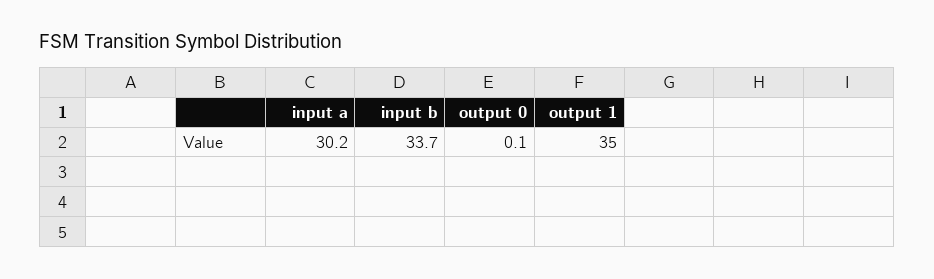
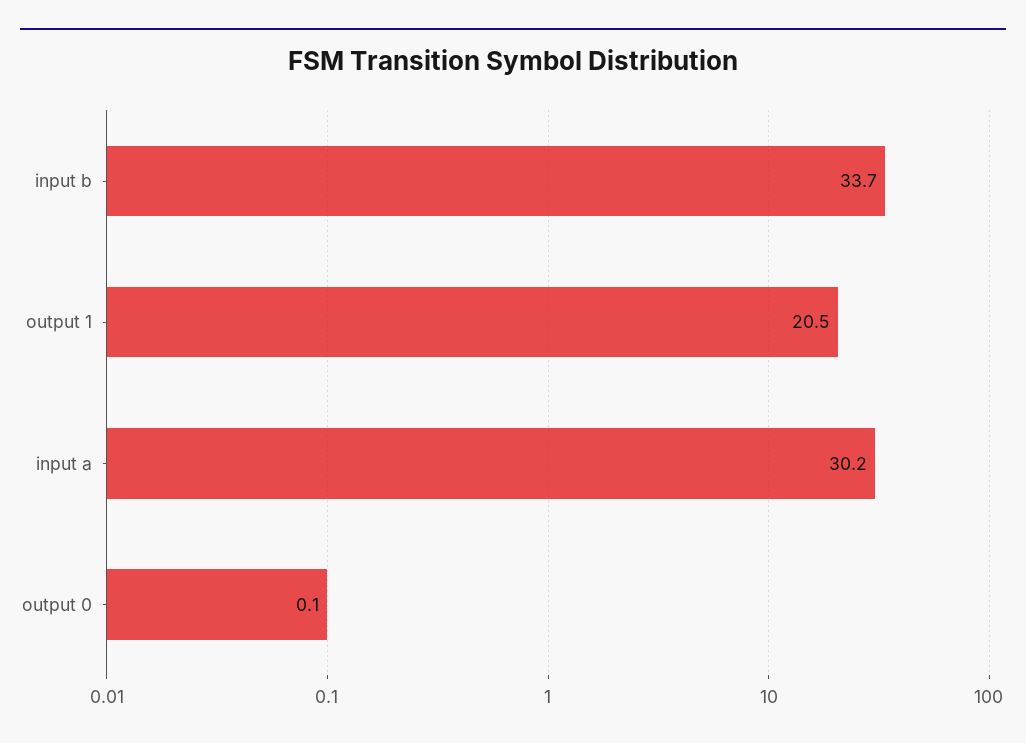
  {
    "input a": 30.2,
    "input b": 33.7,
    "output 0": 0.1,
-   "output 1": 35
+   "output 1": 20.5
  }

